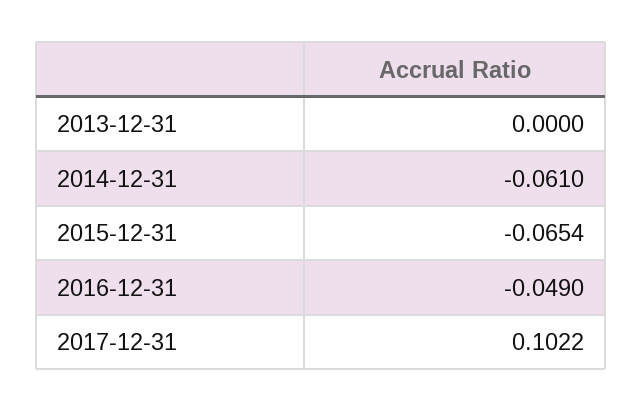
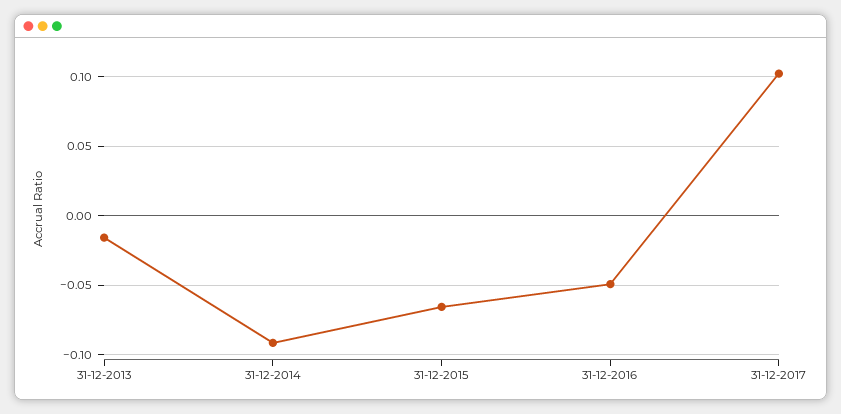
  {
-   "2013-12-31": 0,
+   "2013-12-31": -0.015,
-   "2014-12-31": -0.061,
+   "2014-12-31": -0.09,
    "2015-12-31": -0.0654,
    "2016-12-31": -0.049,
    "2017-12-31": 0.1022
  }

